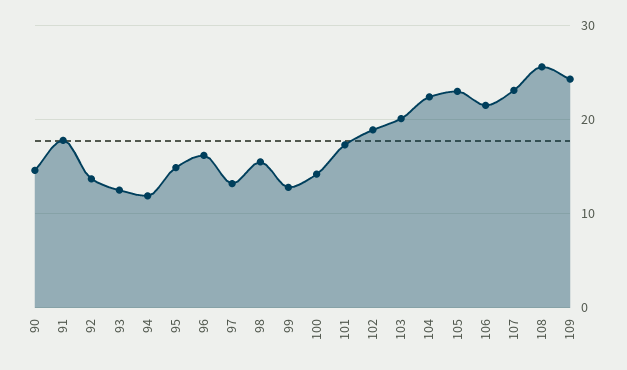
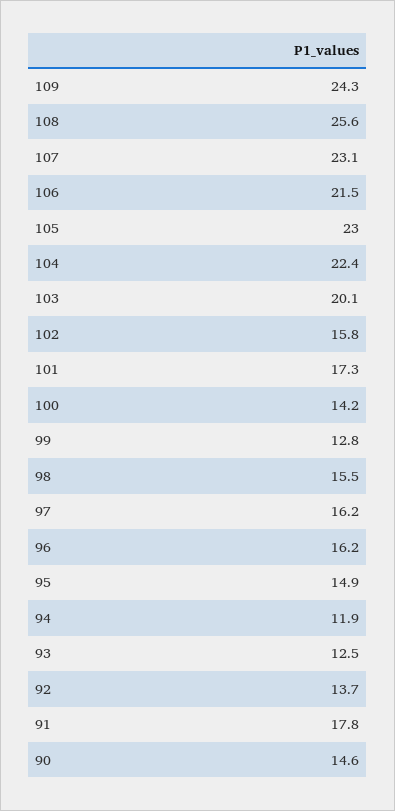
  {
    "90": 14.6,
    "91": 17.8,
    "92": 13.7,
    "93": 12.5,
    "94": 11.9,
    "95": 14.9,
    "96": 16.2,
-   "97": 13,
+   "97": 16.2,
    "98": 15.5,
    "99": 12.8,
    "100": 14.2,
    "101": 17.3,
-   "102": 19,
+   "102": 15.8,
    "103": 20.1,
    "104": 22.4,
    "105": 23,
    "106": 21.5,
    "107": 23.1,
    "108": 25.6,
    "109": 24.3
  }

